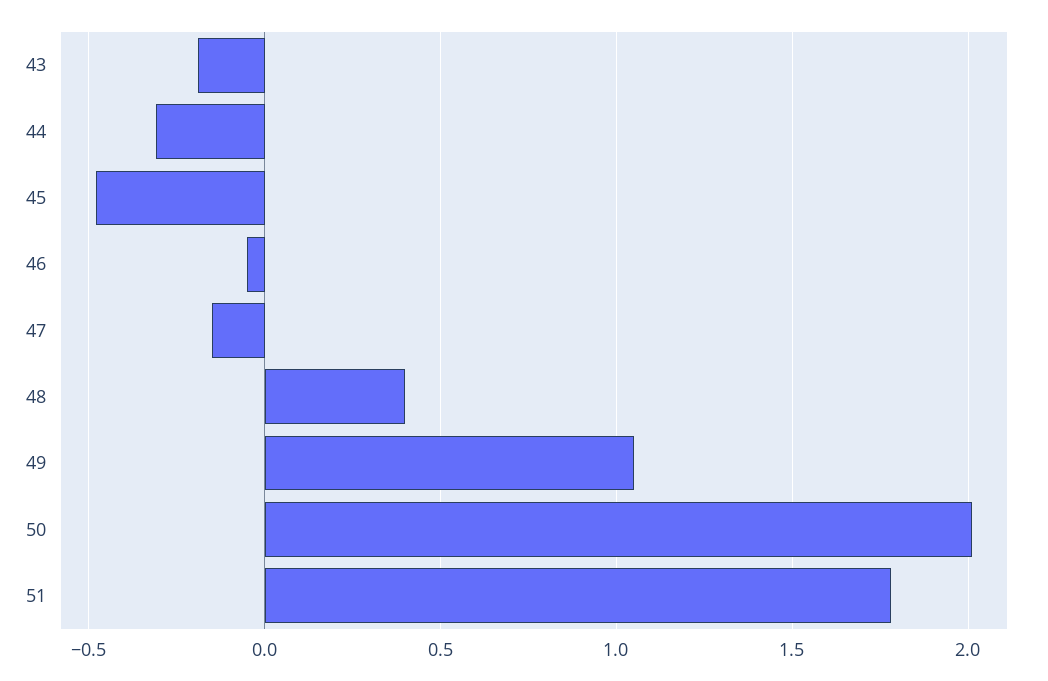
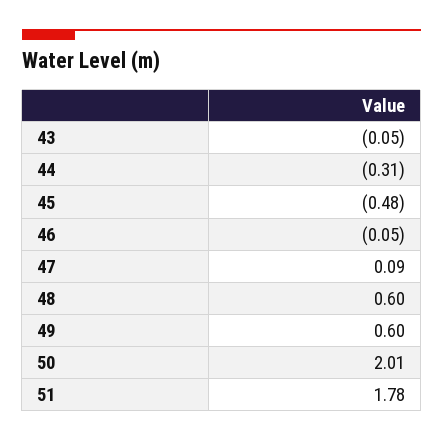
  {
-   "43": -0.2,
+   "43": -0.05,
    "44": -0.31,
    "45": -0.48,
    "46": -0.05,
-   "47": -0.15,
+   "47": 0.09,
-   "48": 0.4,
+   "48": 0.6,
-   "49": 1.05,
+   "49": 0.6,
    "50": 2.01,
    "51": 1.78
  }

